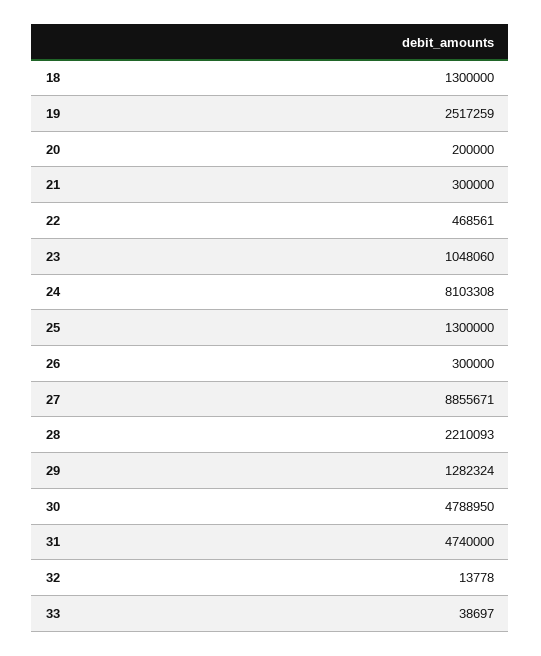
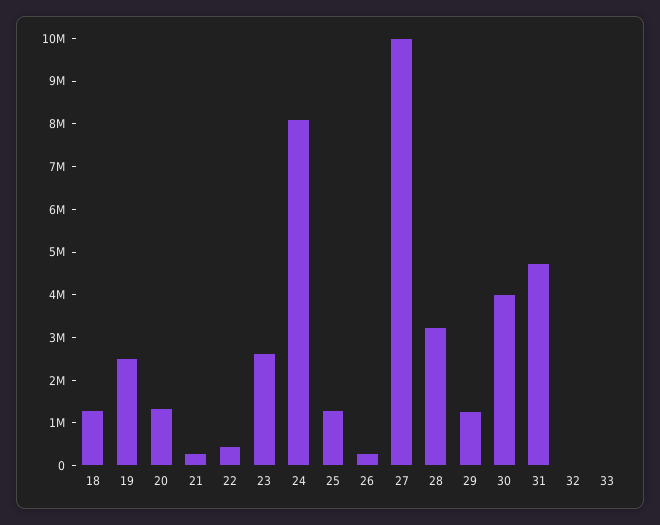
  {
    "18": 1300000,
    "19": 2517259,
-   "20": 200000,
+   "20": 1400000,
    "21": 300000,
    "22": 468561,
-   "23": 1048060,
+   "23": 2600000,
    "24": 8103308,
    "25": 1300000,
    "26": 300000,
-   "27": 8855671,
+   "27": 10000000,
-   "28": 2210093,
+   "28": 3200000,
    "29": 1282324,
-   "30": 4788950,
+   "30": 4000000,
    "31": 4740000,
    "32": 13778,
    "33": 38697
  }

